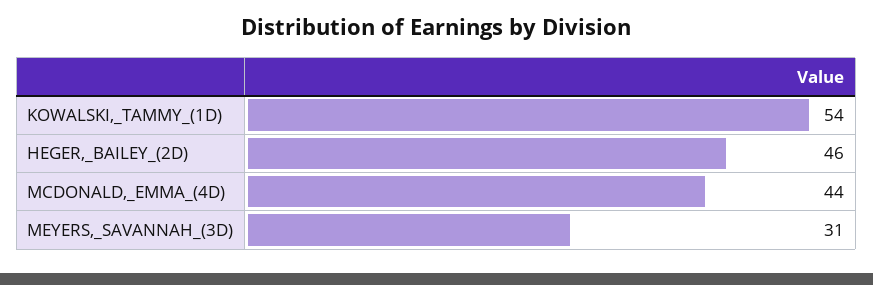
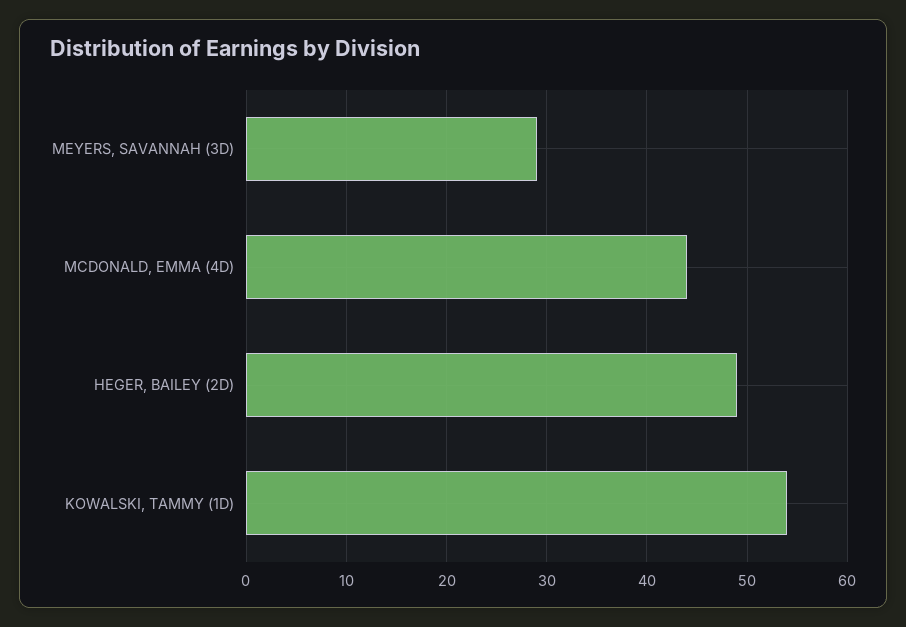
  {
    "KOWALSKI,_TAMMY_(1D)": 54,
-   "HEGER,_BAILEY_(2D)": 46,
+   "HEGER,_BAILEY_(2D)": 49,
    "MCDONALD,_EMMA_(4D)": 44,
-   "MEYERS,_SAVANNAH_(3D)": 31
+   "MEYERS,_SAVANNAH_(3D)": 29
  }

